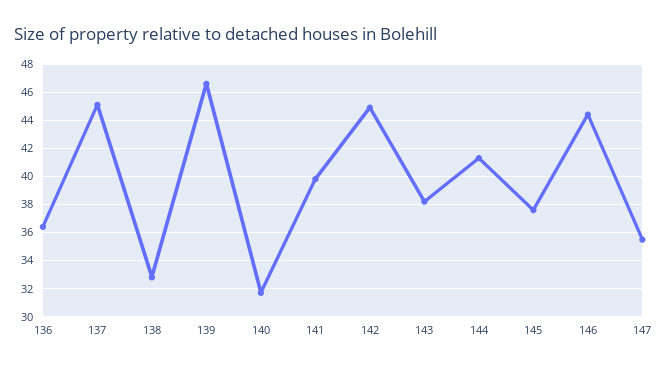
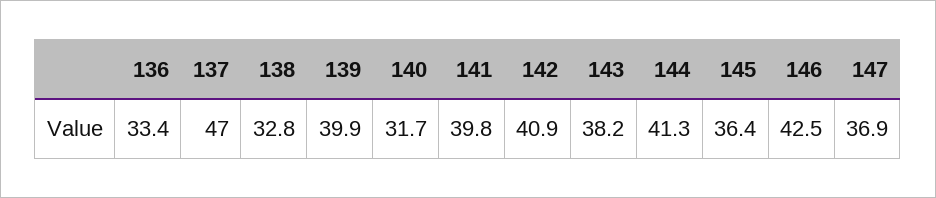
  {
-   "136": 36.5,
+   "136": 33.4,
-   "137": 45,
+   "137": 47,
    "138": 32.8,
-   "139": 46.5,
+   "139": 39.9,
    "140": 31.7,
    "141": 39.8,
-   "142": 45,
+   "142": 40.9,
    "143": 38.2,
    "144": 41.3,
-   "145": 37.5,
+   "145": 36.4,
-   "146": 44.5,
+   "146": 42.5,
-   "147": 35.5
+   "147": 36.9
  }

